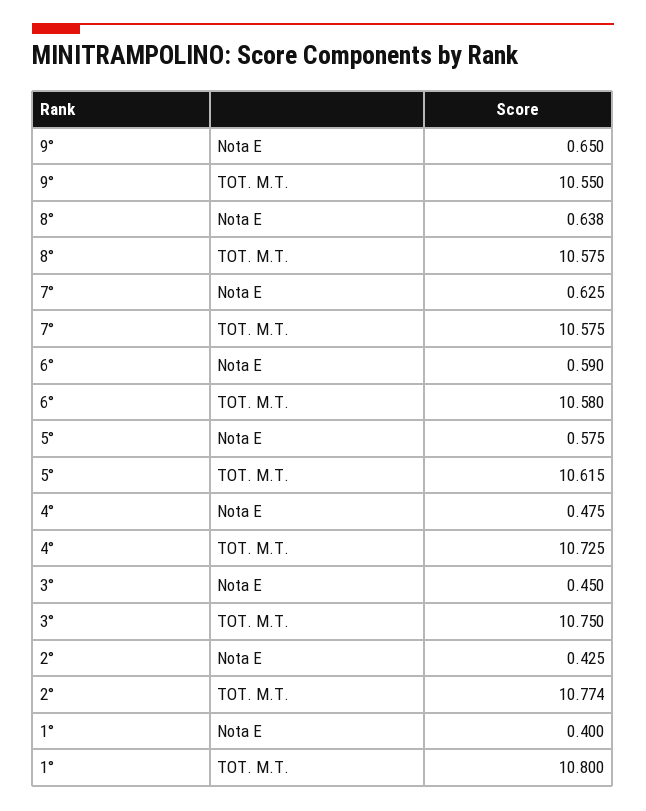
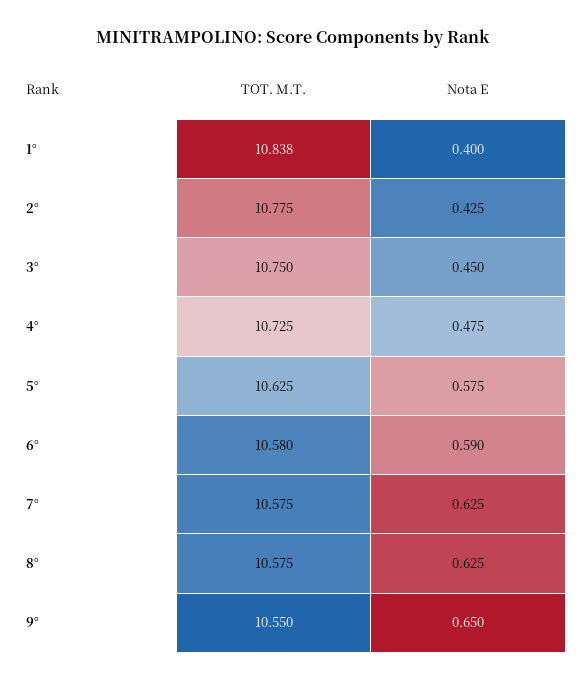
  {
    "9°": {
      "Nota E": 0.65,
      "TOT. M.T.": 10.55
    },
    "8°": {
-     "Nota E": 0.638,
+     "Nota E": 0.625,
      "TOT. M.T.": 10.575
    },
    "7°": {
      "Nota E": 0.625,
      "TOT. M.T.": 10.575
    },
    "6°": {
      "Nota E": 0.59,
      "TOT. M.T.": 10.58
    },
    "5°": {
      "Nota E": 0.575,
-     "TOT. M.T.": 10.615
+     "TOT. M.T.": 10.625
    },
    "4°": {
      "Nota E": 0.475,
      "TOT. M.T.": 10.725
    },
    "3°": {
      "Nota E": 0.45,
      "TOT. M.T.": 10.75
    },
    "2°": {
      "Nota E": 0.425,
-     "TOT. M.T.": 10.774
+     "TOT. M.T.": 10.775
    },
    "1°": {
      "Nota E": 0.4,
-     "TOT. M.T.": 10.8
+     "TOT. M.T.": 10.838
    }
  }

